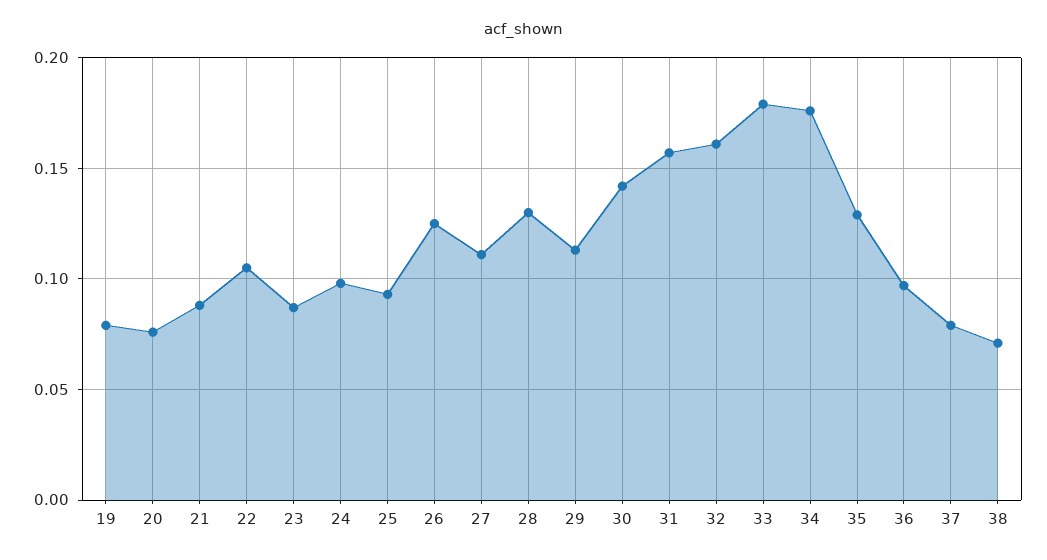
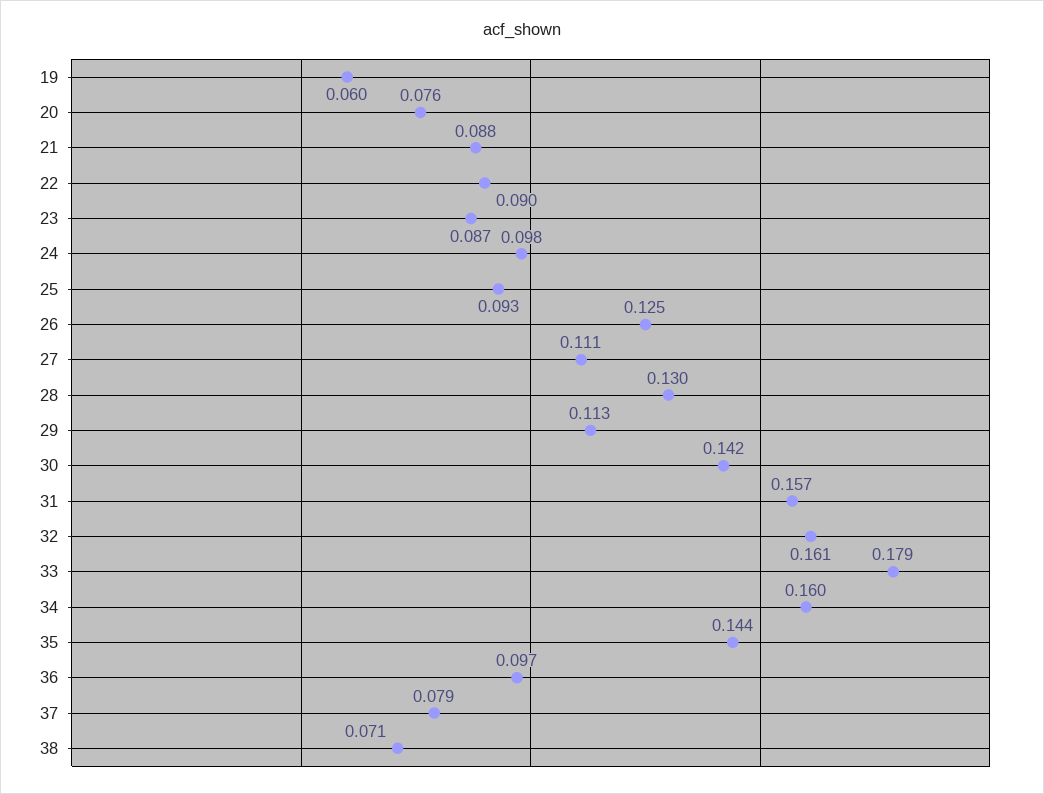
  {
-   "19": 0.08,
+   "19": 0.06,
    "20": 0.076,
    "21": 0.088,
-   "22": 0.105,
+   "22": 0.09,
    "23": 0.087,
    "24": 0.098,
    "25": 0.093,
    "26": 0.125,
    "27": 0.111,
    "28": 0.13,
    "29": 0.113,
    "30": 0.142,
    "31": 0.157,
    "32": 0.161,
    "33": 0.179,
-   "34": 0.175,
+   "34": 0.16,
-   "35": 0.13,
+   "35": 0.144,
    "36": 0.097,
    "37": 0.079,
    "38": 0.071
  }

